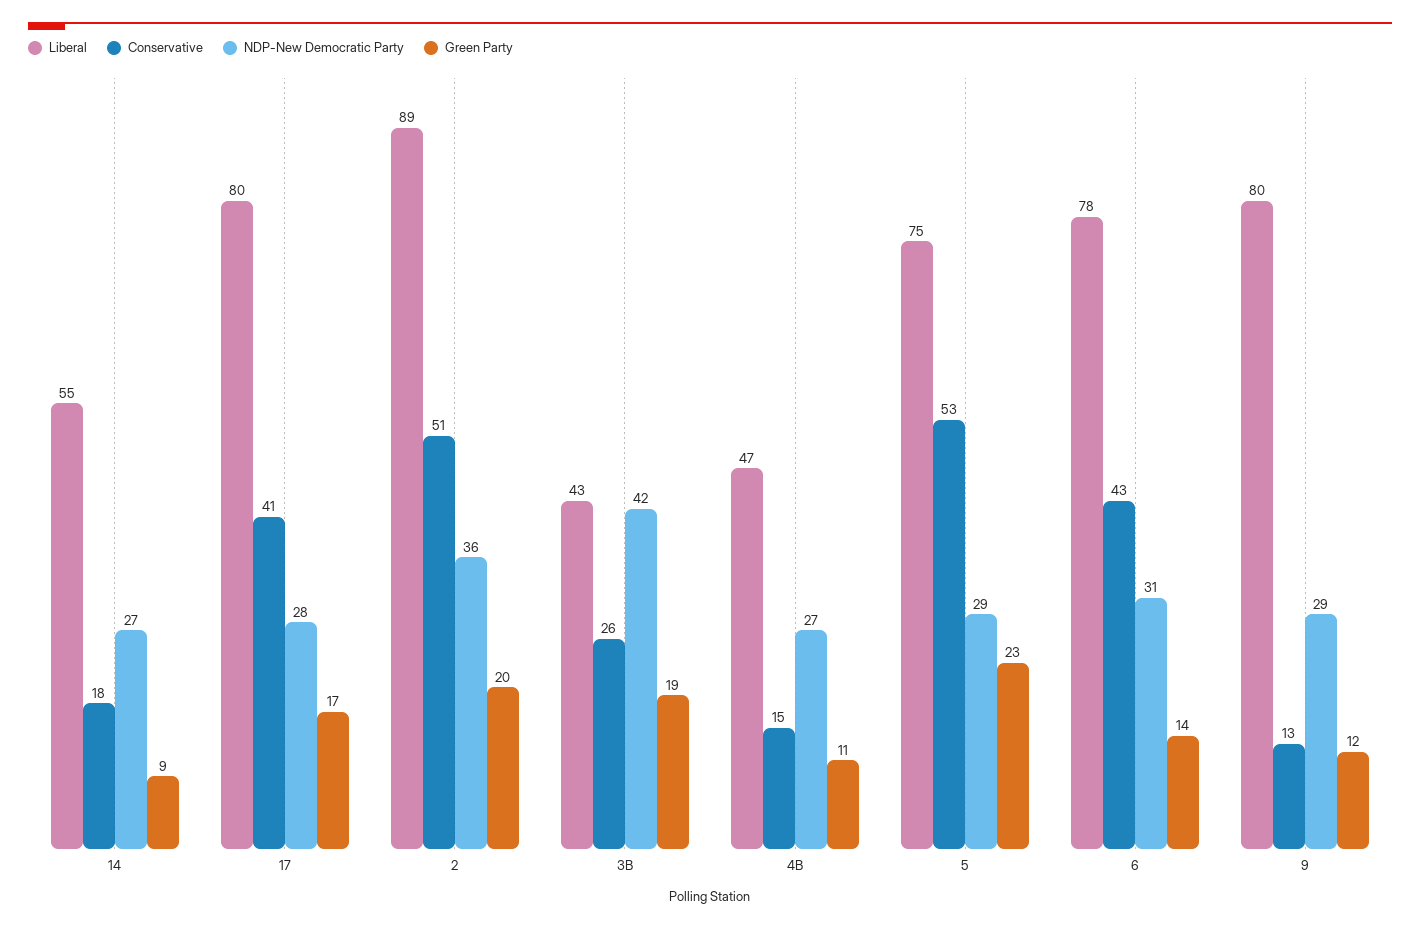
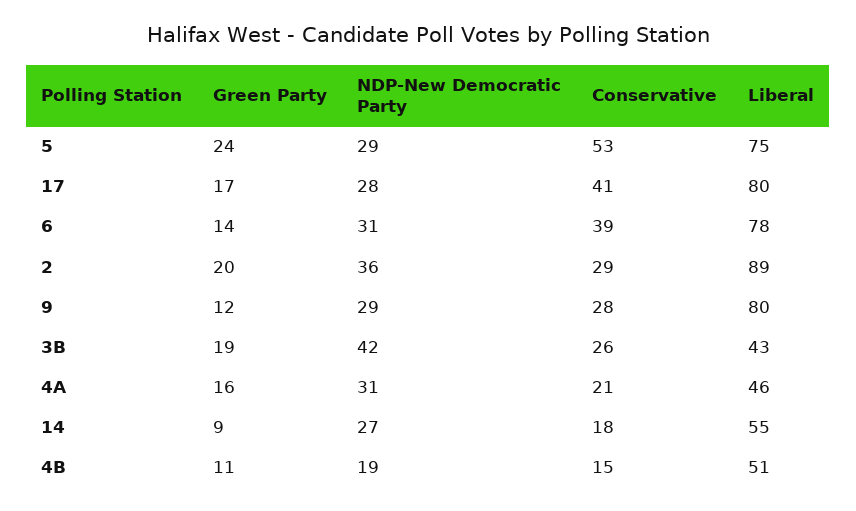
  {
    "Liberal": {
      "14": 55,
      "17": 80,
      "2": 89,
      "3B": 43,
-     "4B": 47,
+     "4B": 51,
      "5": 75,
      "6": 78,
-     "9": 80
+     "9": 80,
+     "4A": 46
    },
    "Conservative": {
      "14": 18,
      "17": 41,
-     "2": 51,
+     "2": 29,
      "3B": 26,
      "4B": 15,
      "5": 53,
-     "6": 43,
+     "6": 39,
-     "9": 13
+     "9": 28,
+     "4A": 21
    },
    "NDP-New Democratic Party": {
      "14": 27,
      "17": 28,
      "2": 36,
      "3B": 42,
-     "4B": 27,
+     "4B": 19,
      "5": 29,
      "6": 31,
-     "9": 29
+     "9": 29,
+     "4A": 31
    },
    "Green Party": {
      "14": 9,
      "17": 17,
      "2": 20,
      "3B": 19,
      "4B": 11,
-     "5": 23,
+     "5": 24,
      "6": 14,
-     "9": 12
+     "9": 12,
+     "4A": 16
    }
  }

